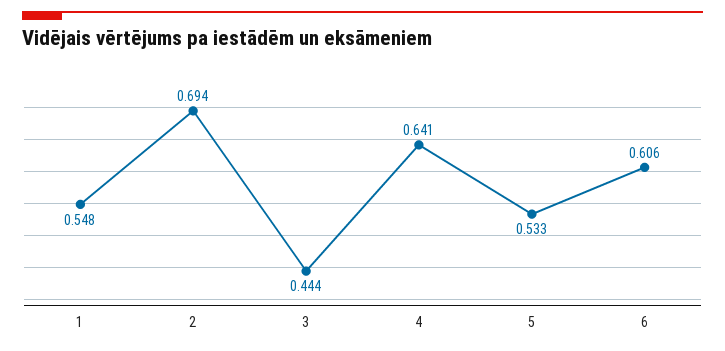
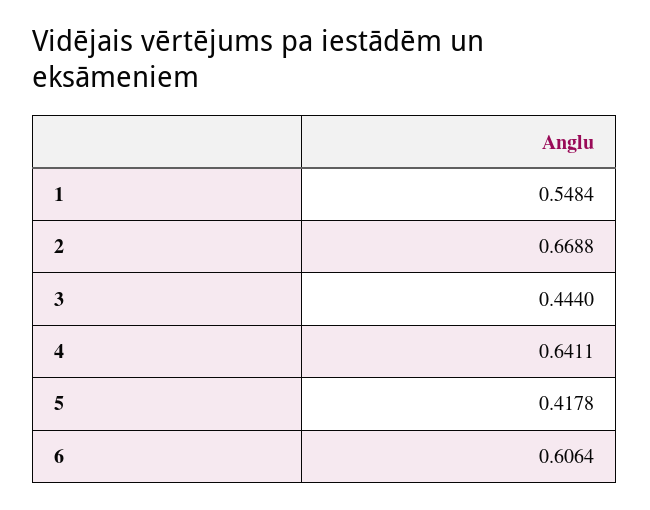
  {
    "1": 0.5484,
-   "2": 0.694,
+   "2": 0.6688,
    "3": 0.444,
    "4": 0.6411,
-   "5": 0.533,
+   "5": 0.4178,
    "6": 0.6064
  }

